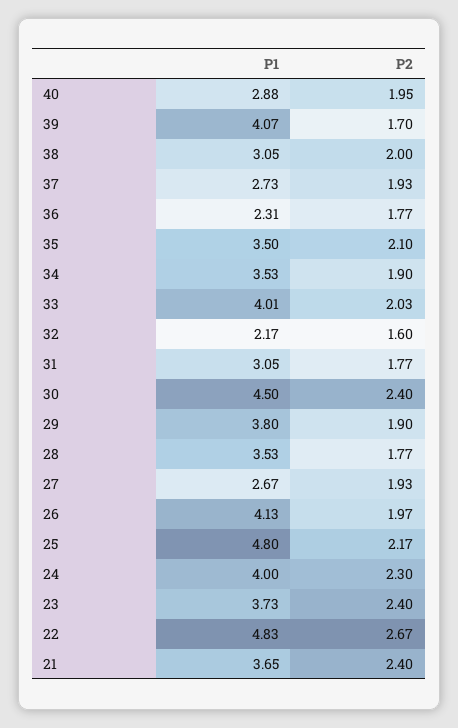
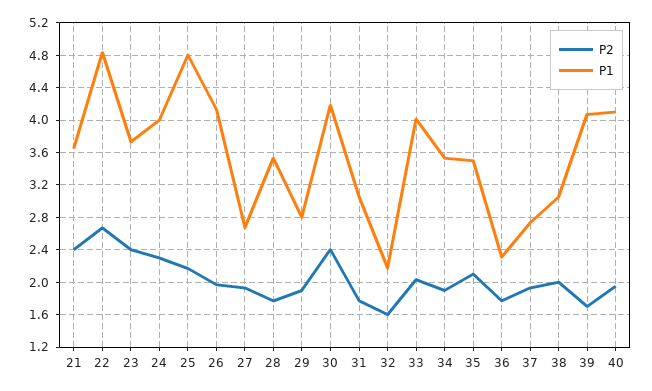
  {
    "P1": {
-     "40": 2.88,
+     "40": 4.1,
      "39": 4.07,
      "38": 3.05,
      "37": 2.73,
      "36": 2.31,
      "35": 3.5,
      "34": 3.53,
      "33": 4.01,
      "32": 2.17,
      "31": 3.05,
-     "30": 4.5,
+     "30": 4.2,
-     "29": 3.8,
+     "29": 2.8,
      "28": 3.53,
      "27": 2.67,
      "26": 4.13,
      "25": 4.8,
      "24": 4,
      "23": 3.73,
      "22": 4.83,
      "21": 3.65
    },
    "P2": {
      "40": 1.95,
      "39": 1.7,
      "38": 2,
      "37": 1.93,
      "36": 1.77,
      "35": 2.1,
      "34": 1.9,
      "33": 2.03,
      "32": 1.6,
      "31": 1.77,
      "30": 2.4,
      "29": 1.9,
      "28": 1.77,
      "27": 1.93,
      "26": 1.97,
      "25": 2.17,
      "24": 2.3,
      "23": 2.4,
      "22": 2.67,
      "21": 2.4
    }
  }

